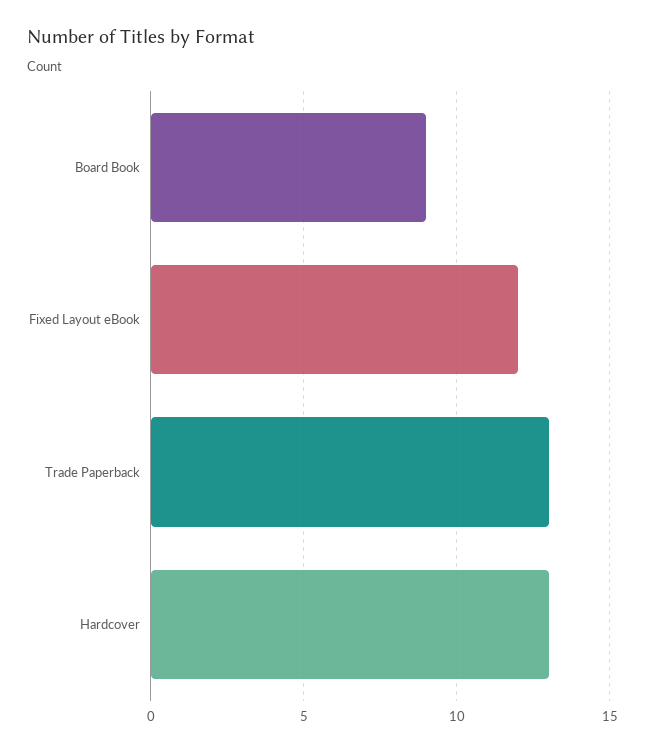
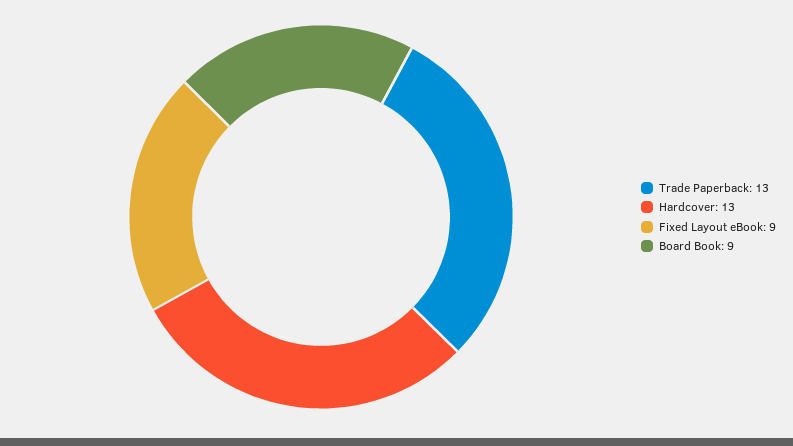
  {
    "Board Book": 9,
-   "Fixed Layout eBook": 12,
+   "Fixed Layout eBook": 9,
    "Trade Paperback": 13,
    "Hardcover": 13
  }

